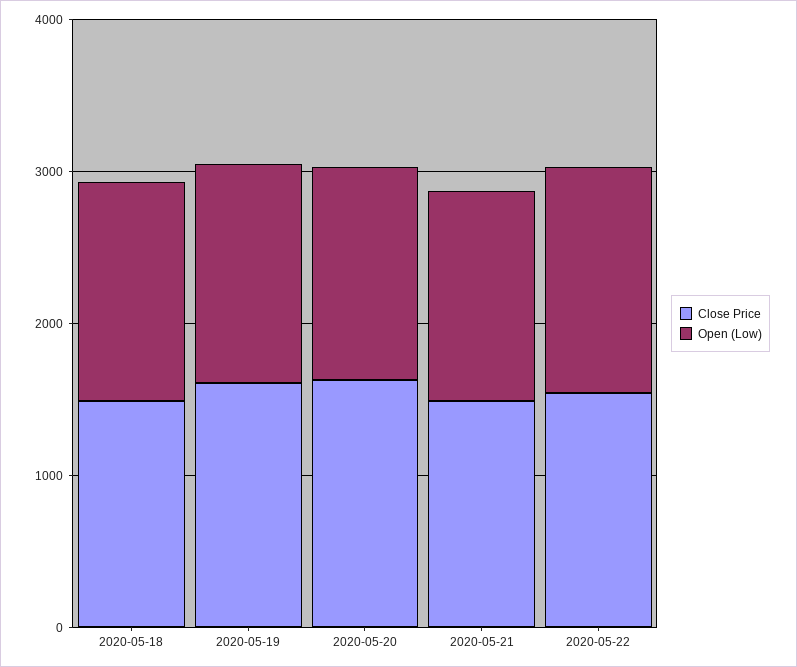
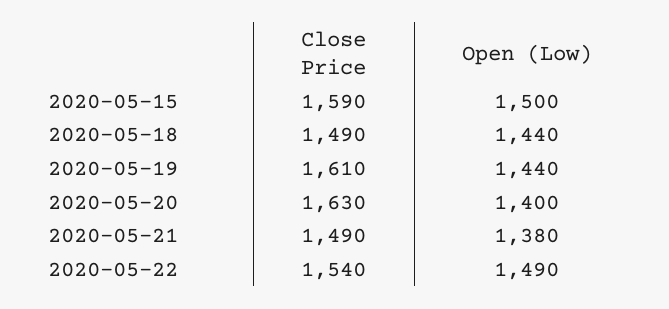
  {
    "Close Price": {
      "2020-05-18": 1490,
      "2020-05-19": 1610,
      "2020-05-20": 1630,
      "2020-05-21": 1490,
-     "2020-05-22": 1540
+     "2020-05-22": 1540,
+     "2020-05-15": 1590
    },
    "Open (Low)": {
      "2020-05-18": 1440,
      "2020-05-19": 1440,
      "2020-05-20": 1400,
      "2020-05-21": 1380,
-     "2020-05-22": 1490
+     "2020-05-22": 1490,
+     "2020-05-15": 1500
    }
  }

